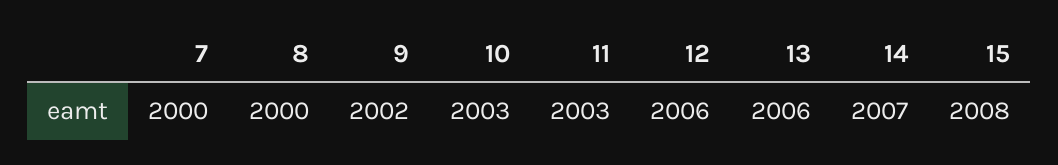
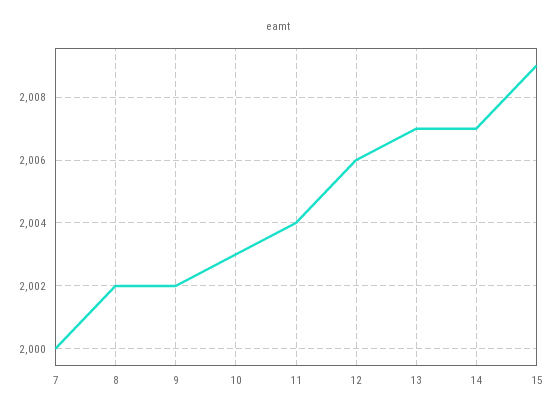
  {
    "7": 2000,
-   "8": 2000,
+   "8": 2002,
    "9": 2002,
    "10": 2003,
-   "11": 2003,
+   "11": 2004,
    "12": 2006,
-   "13": 2006,
+   "13": 2007,
    "14": 2007,
-   "15": 2008
+   "15": 2009
  }

